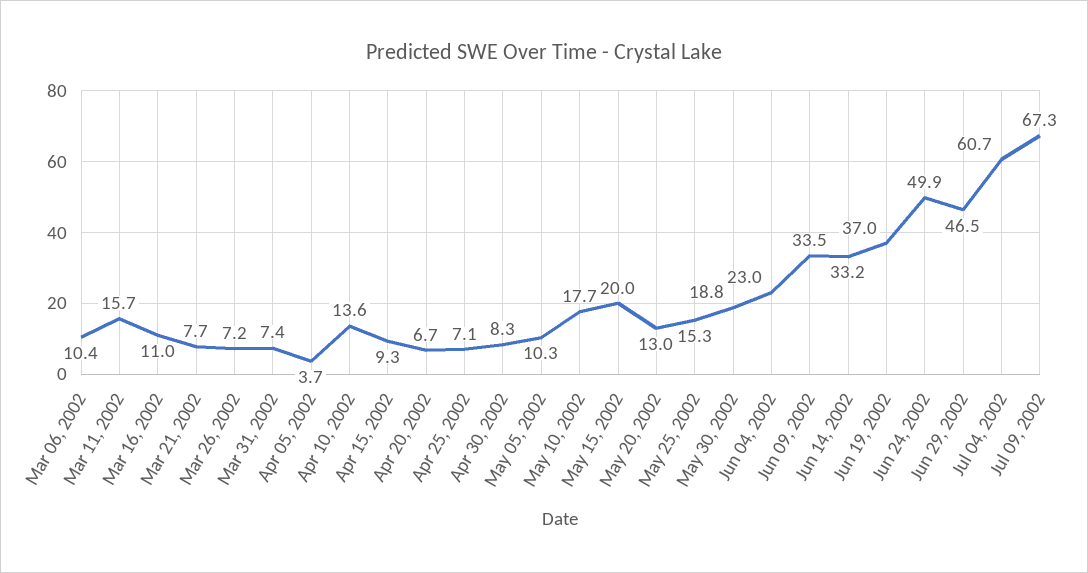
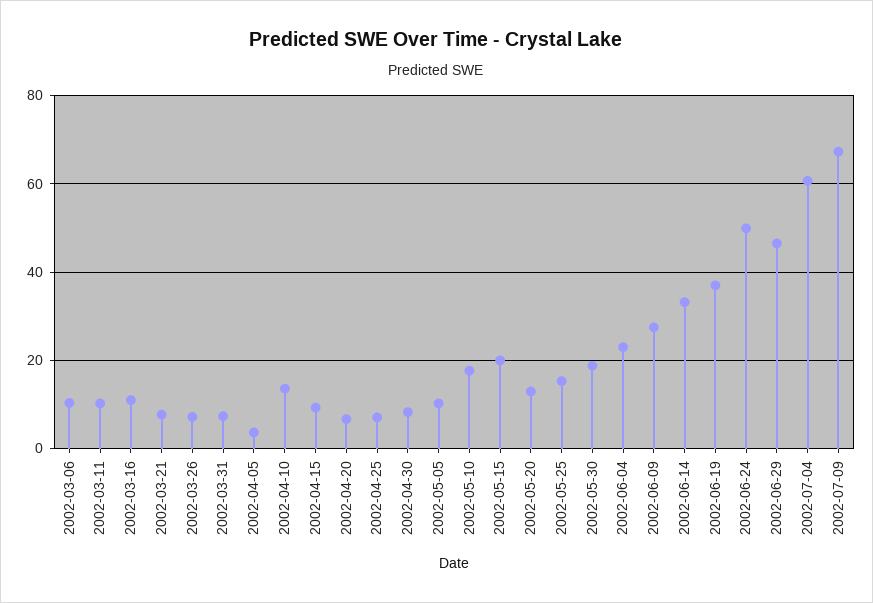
  {
    "Mar 06, 2002": 10.4,
-   "Mar 11, 2002": 15.7,
+   "Mar 11, 2002": 10,
    "Mar 16, 2002": 11,
    "Mar 21, 2002": 7.7,
    "Mar 26, 2002": 7.2,
    "Mar 31, 2002": 7.4,
    "Apr 05, 2002": 3.7,
    "Apr 10, 2002": 13.6,
    "Apr 15, 2002": 9.3,
    "Apr 20, 2002": 6.7,
    "Apr 25, 2002": 7.1,
    "Apr 30, 2002": 8.3,
    "May 05, 2002": 10.3,
    "May 10, 2002": 17.7,
    "May 15, 2002": 20,
    "May 20, 2002": 13,
    "May 25, 2002": 15.3,
    "May 30, 2002": 18.8,
    "Jun 04, 2002": 23,
-   "Jun 09, 2002": 33.5,
+   "Jun 09, 2002": 28,
    "Jun 14, 2002": 33.2,
    "Jun 19, 2002": 37,
    "Jun 24, 2002": 49.9,
    "Jun 29, 2002": 46.5,
    "Jul 04, 2002": 60.7,
    "Jul 09, 2002": 67.3
  }

